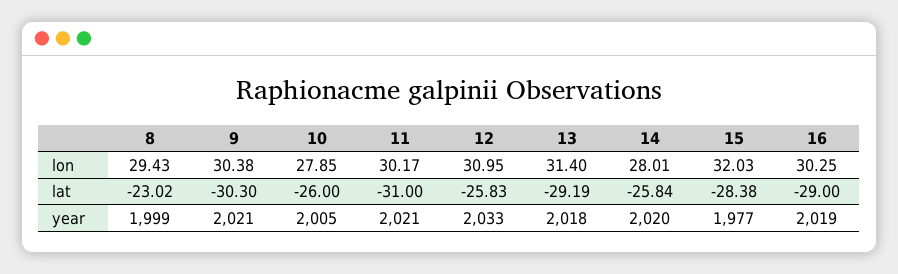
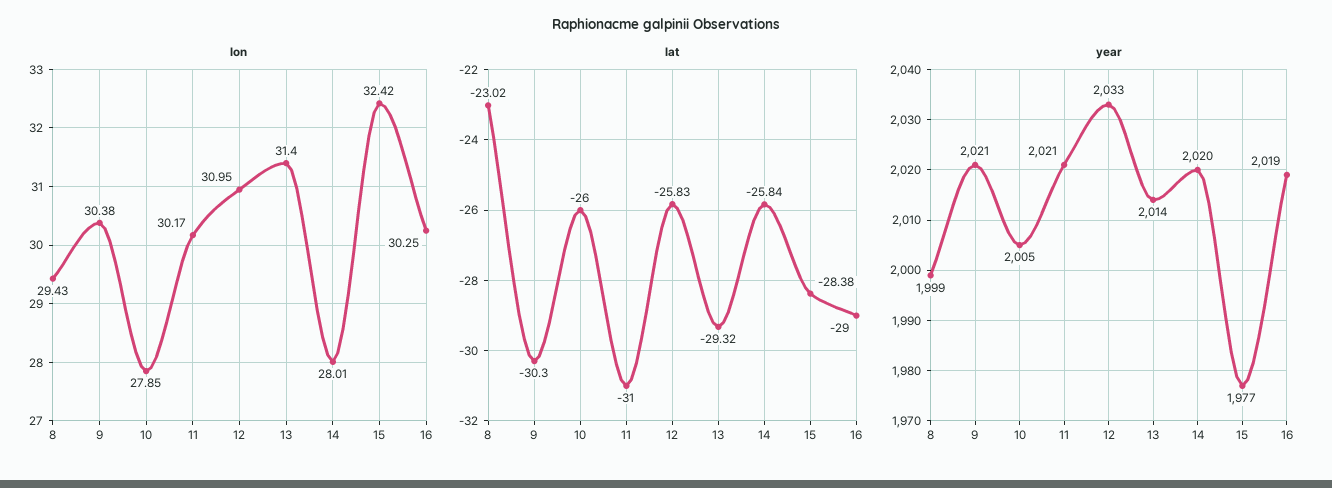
  {
    "lon": {
      "8": 29.43,
      "9": 30.38,
      "10": 27.85,
      "11": 30.17,
      "12": 30.95,
      "13": 31.4,
      "14": 28.01,
-     "15": 32.03,
+     "15": 32.42,
      "16": 30.25
    },
    "lat": {
      "8": -23.02,
      "9": -30.3,
      "10": -26,
      "11": -31,
      "12": -25.83,
-     "13": -29.19,
+     "13": -29.32,
      "14": -25.84,
      "15": -28.38,
      "16": -29
    },
    "year": {
      "8": 1999,
      "9": 2021,
      "10": 2005,
      "11": 2021,
      "12": 2033,
-     "13": 2018,
+     "13": 2014,
      "14": 2020,
      "15": 1977,
      "16": 2019
    }
  }

